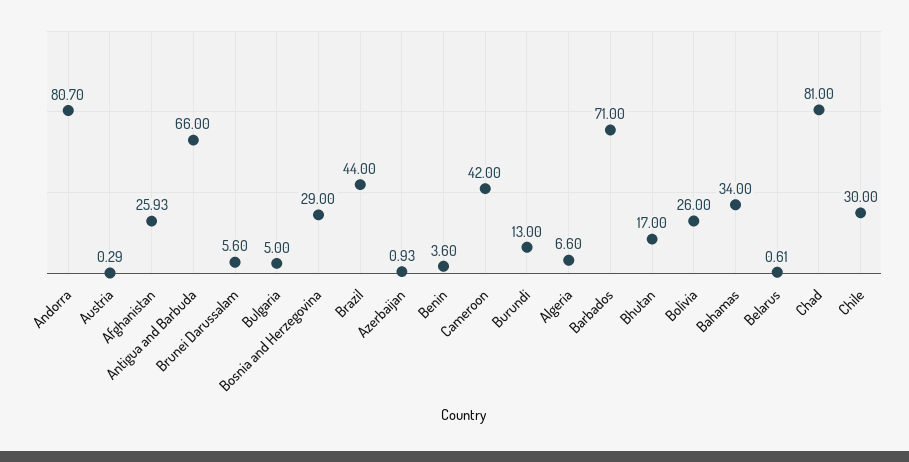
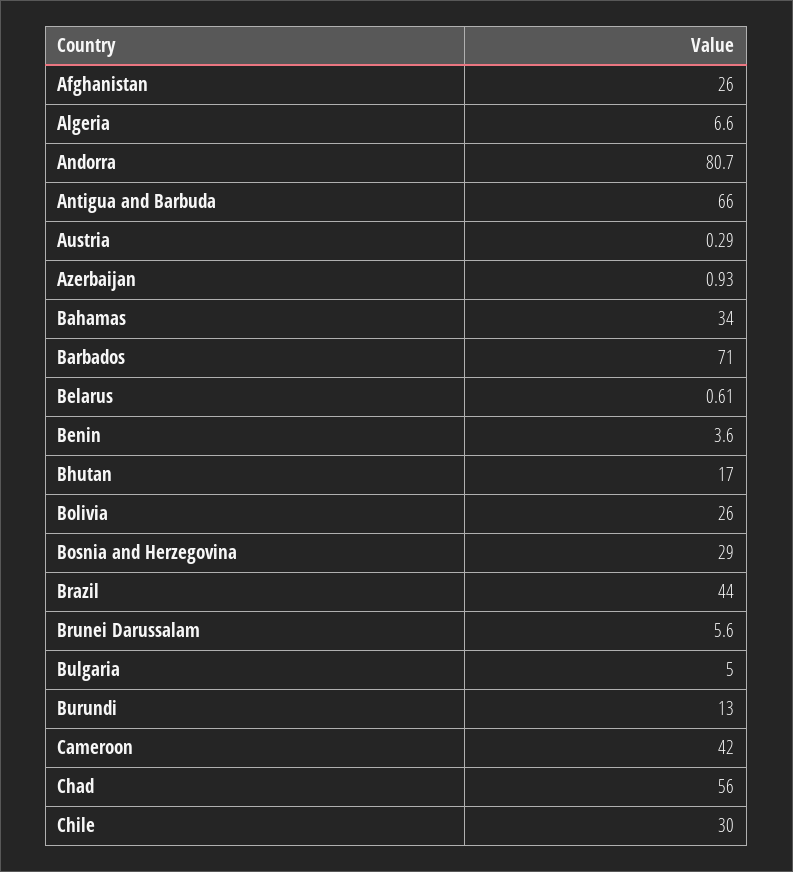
  {
    "Andorra": 80.7,
    "Austria": 0.29,
-   "Afghanistan": 25.93,
+   "Afghanistan": 26,
    "Antigua and Barbuda": 66,
    "Brunei Darussalam": 5.6,
    "Bulgaria": 5,
    "Bosnia and Herzegovina": 29,
    "Brazil": 44,
    "Azerbaijan": 0.93,
    "Benin": 3.6,
    "Cameroon": 42,
    "Burundi": 13,
    "Algeria": 6.6,
    "Barbados": 71,
    "Bhutan": 17,
    "Bolivia": 26,
    "Bahamas": 34,
    "Belarus": 0.61,
-   "Chad": 81,
+   "Chad": 56,
    "Chile": 30
  }

